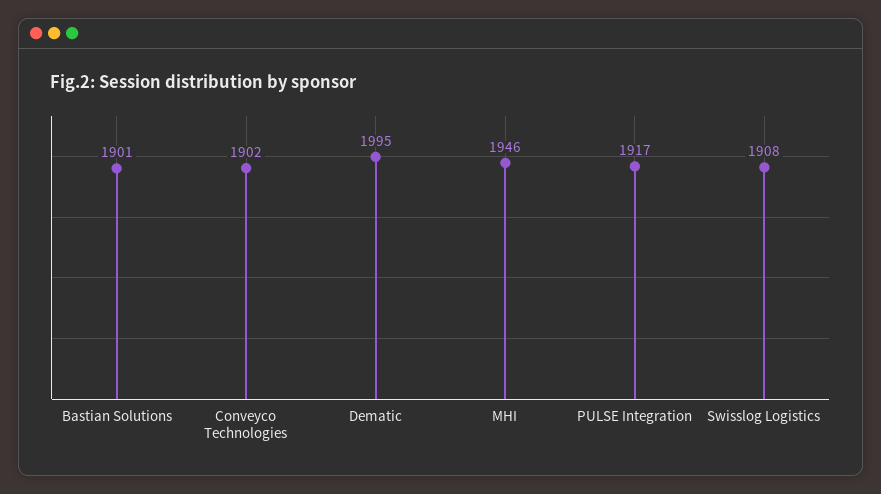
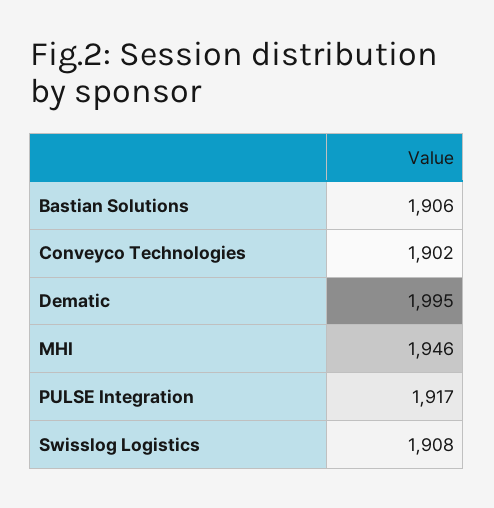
  {
-   "Bastian Solutions": 1901,
+   "Bastian Solutions": 1906,
    "Conveyco Technologies": 1902,
    "Dematic": 1995,
    "MHI": 1946,
    "PULSE Integration": 1917,
    "Swisslog Logistics": 1908
  }

